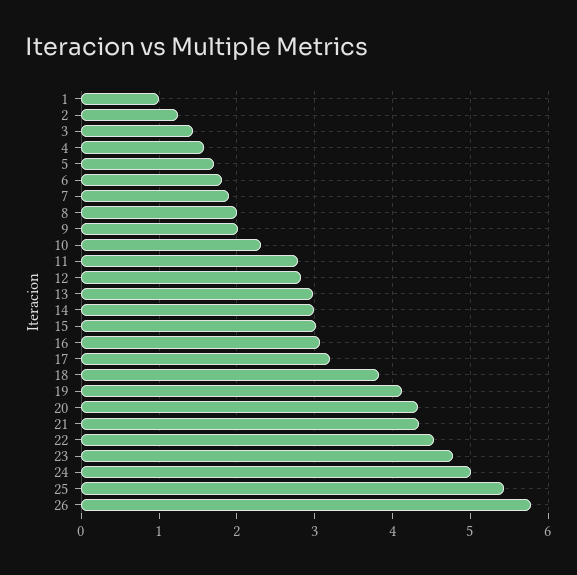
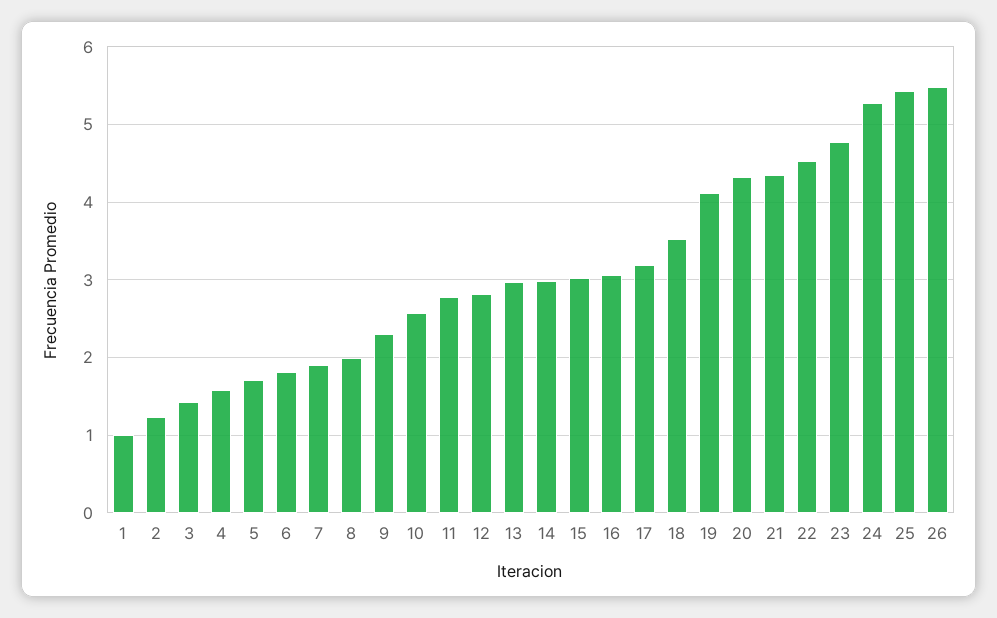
  {
    "1": 1,
    "2": 1.2,
    "3": 1.4,
    "4": 1.6,
    "5": 1.7,
    "6": 1.8,
    "7": 1.9,
    "8": 2,
-   "9": 2,
+   "9": 2.3,
-   "10": 2.3,
+   "10": 2.6,
    "11": 2.8,
    "12": 2.8,
    "13": 3,
    "14": 3,
    "15": 3,
    "16": 3.1,
    "17": 3.2,
-   "18": 3.8,
+   "18": 3.5,
    "19": 4.1,
    "20": 4.3,
    "21": 4.3,
    "22": 4.5,
    "23": 4.8,
-   "24": 5,
+   "24": 5.3,
    "25": 5.4,
-   "26": 5.8
+   "26": 5.5
  }

